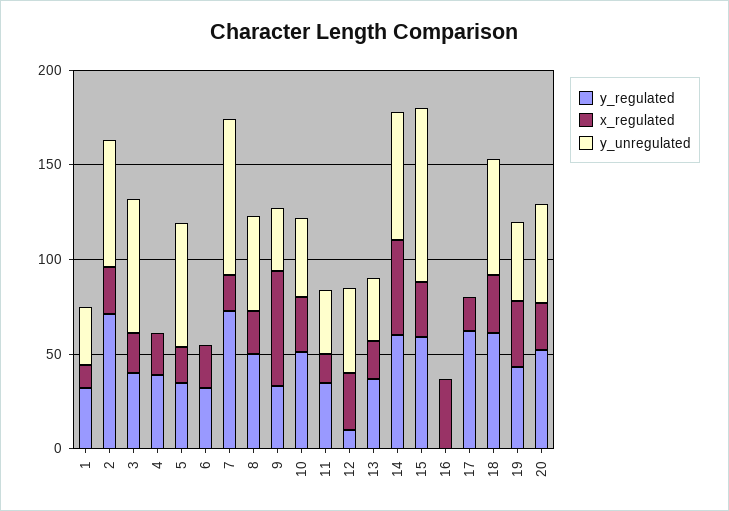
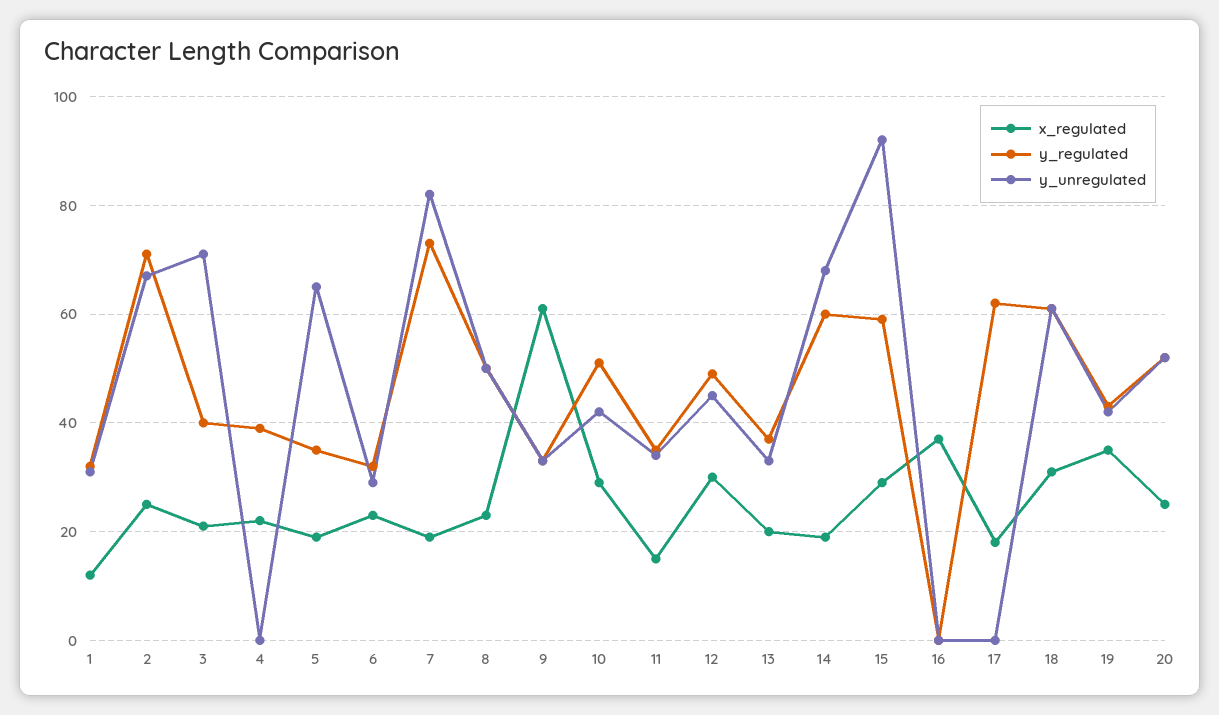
  {
    "y_regulated": {
      "1": 30,
      "2": 70,
      "3": 40,
      "4": 40,
      "5": 35,
      "6": 30,
      "7": 75,
      "8": 50,
      "9": 35,
      "10": 50,
      "11": 35,
-     "12": 10,
+     "12": 50,
      "13": 35,
      "14": 60,
      "15": 60,
      "16": 0,
      "17": 60,
      "18": 60,
      "19": 45,
      "20": 50
    },
    "x_regulated": {
      "1": 10,
      "2": 25,
      "3": 20,
      "4": 20,
      "5": 20,
      "6": 25,
      "7": 20,
      "8": 25,
      "9": 60,
      "10": 30,
      "11": 15,
      "12": 30,
      "13": 20,
-     "14": 50,
+     "14": 20,
      "15": 30,
      "16": 35,
      "17": 20,
      "18": 30,
      "19": 35,
      "20": 25
    },
    "y_unregulated": {
      "1": 30,
      "2": 65,
      "3": 70,
      "4": 0,
      "5": 65,
-     "6": 0,
+     "6": 30,
      "7": 80,
      "8": 50,
      "9": 35,
      "10": 40,
      "11": 35,
      "12": 45,
      "13": 35,
      "14": 70,
      "15": 90,
      "16": 0,
      "17": 0,
      "18": 60,
      "19": 40,
      "20": 50
    }
  }

